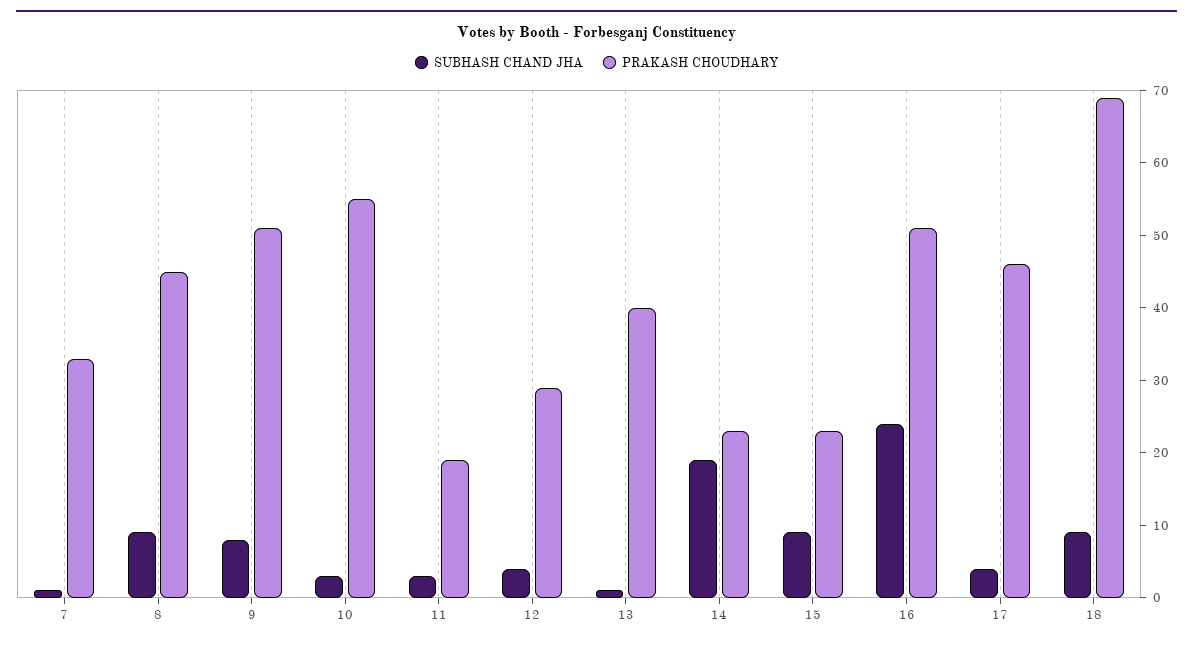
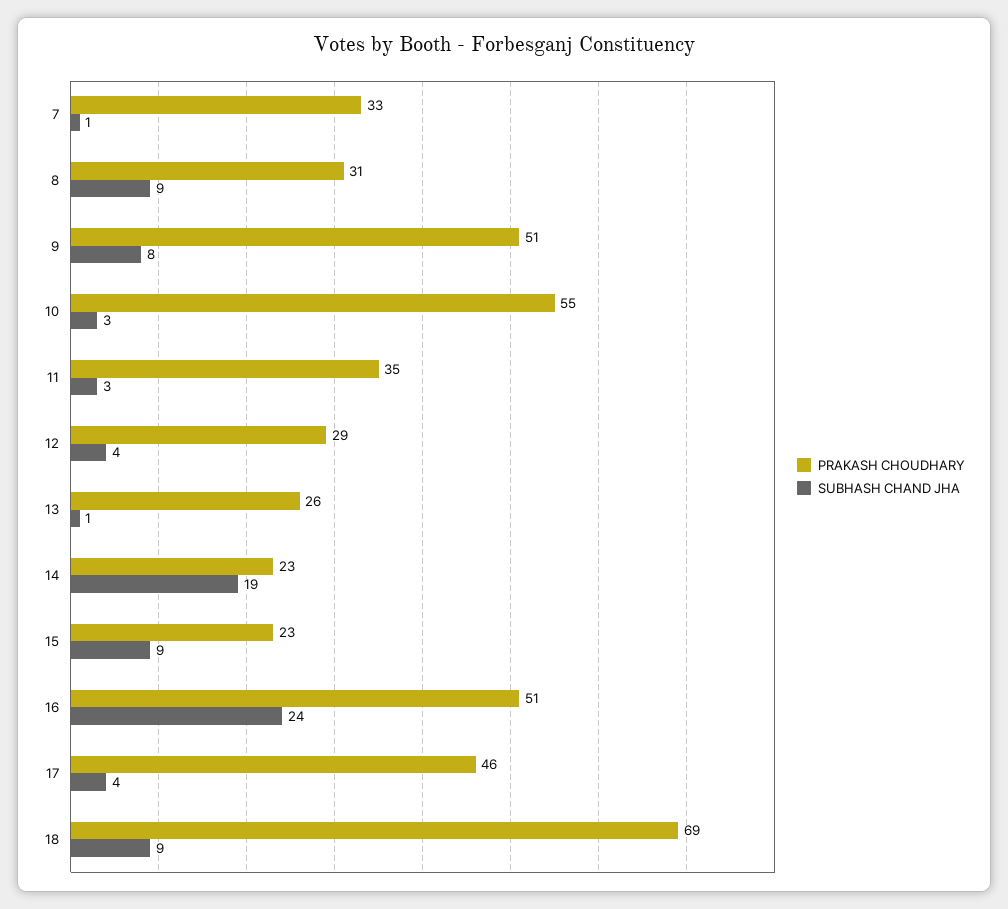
  {
    "SUBHASH CHAND JHA": {
      "7": 1,
      "8": 9,
      "9": 8,
      "10": 3,
      "11": 3,
      "12": 4,
      "13": 1,
      "14": 19,
      "15": 9,
      "16": 24,
      "17": 4,
      "18": 9
    },
    "PRAKASH CHOUDHARY": {
      "7": 33,
-     "8": 45,
+     "8": 31,
      "9": 51,
      "10": 55,
-     "11": 20,
+     "11": 35,
      "12": 29,
-     "13": 40,
+     "13": 26,
      "14": 23,
      "15": 23,
      "16": 51,
      "17": 46,
      "18": 69
    }
  }

